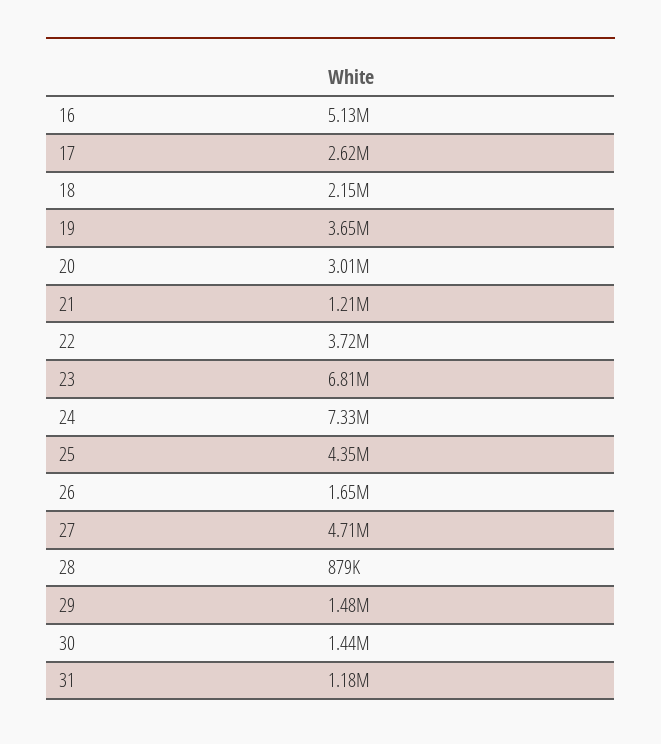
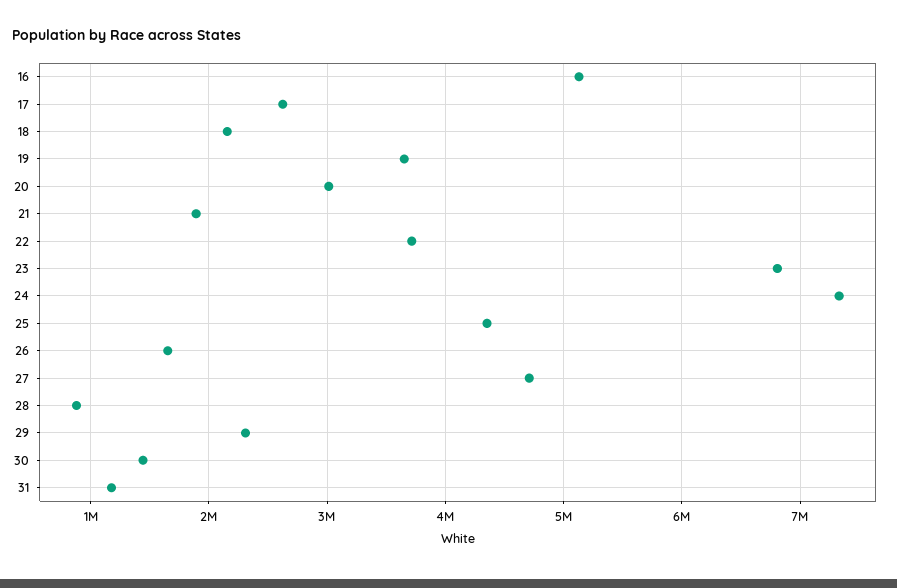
  {
    "16": 5130000,
    "17": 2620000,
    "18": 2150000,
    "19": 3650000,
    "20": 3010000,
-   "21": 1210000,
+   "21": 1900000,
    "22": 3720000,
    "23": 6810000,
    "24": 7330000,
    "25": 4350000,
    "26": 1650000,
    "27": 4710000,
    "28": 879000,
-   "29": 1480000,
+   "29": 2300000,
    "30": 1440000,
    "31": 1180000
  }

